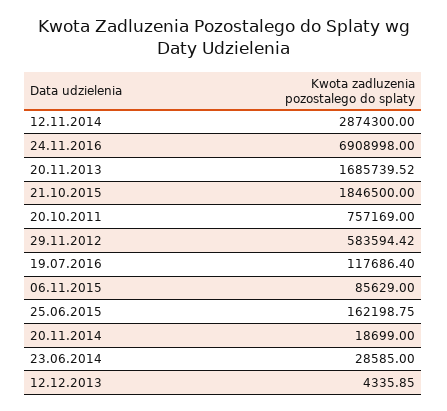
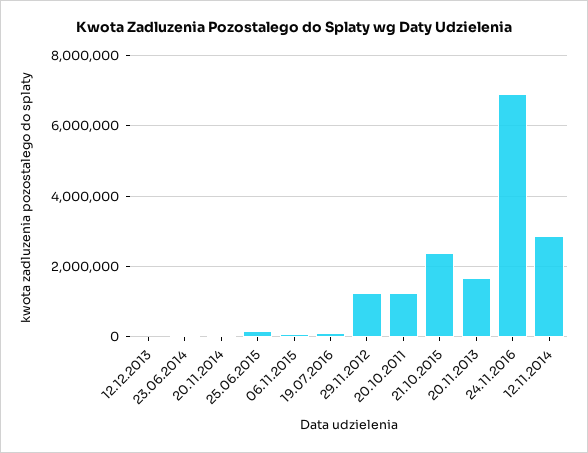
  {
    "12.11.2014": 2874300,
    "24.11.2016": 6908998,
    "20.11.2013": 1685739.52,
-   "21.10.2015": 1846500,
+   "21.10.2015": 2400000,
-   "20.10.2011": 757169,
+   "20.10.2011": 1200000,
-   "29.11.2012": 583594.42,
+   "29.11.2012": 1200000,
    "19.07.2016": 117686.4,
    "06.11.2015": 85629,
    "25.06.2015": 162198.75,
    "20.11.2014": 18699,
    "23.06.2014": 28585,
    "12.12.2013": 4335.85
  }

